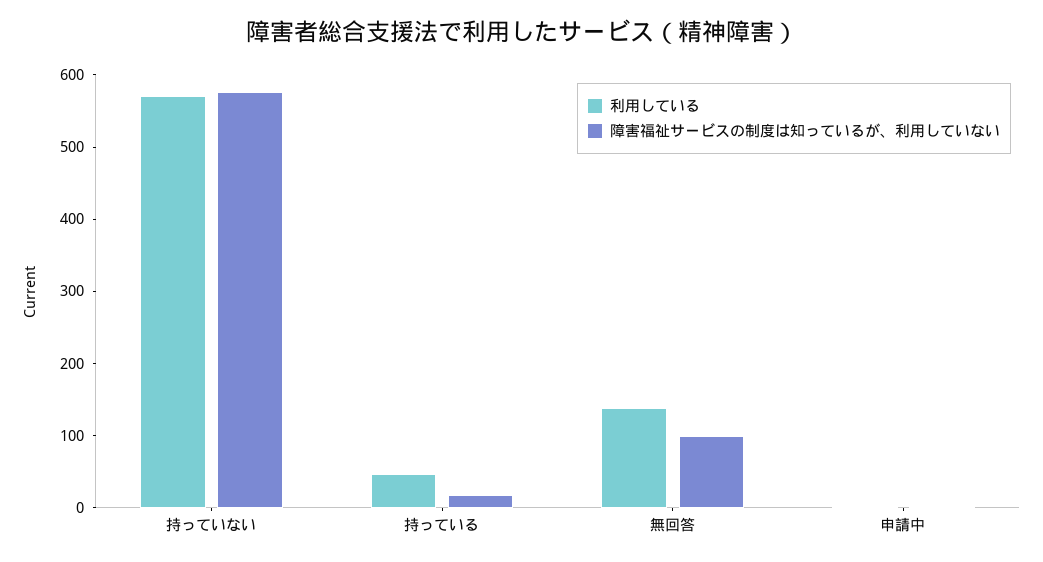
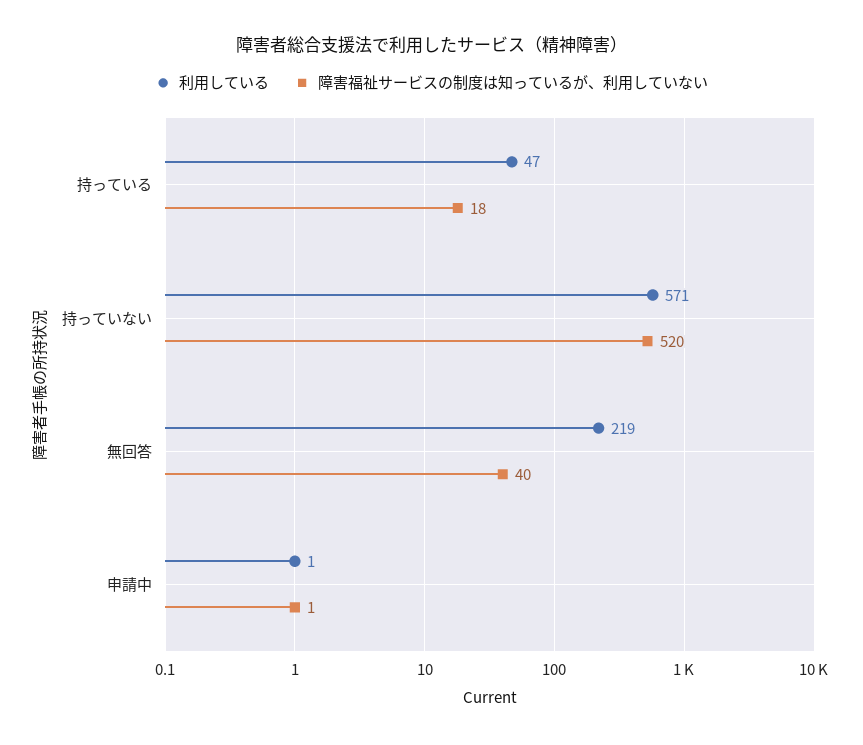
  {
    "利用している": {
      "持っていない": 571,
      "持っている": 47,
-     "無回答": 140,
+     "無回答": 219,
      "申請中": 1
    },
    "障害福祉サービスの制度は知っているが、利用していない": {
-     "持っていない": 580,
+     "持っていない": 520,
      "持っている": 18,
-     "無回答": 100,
+     "無回答": 40,
      "申請中": 1
    }
  }

